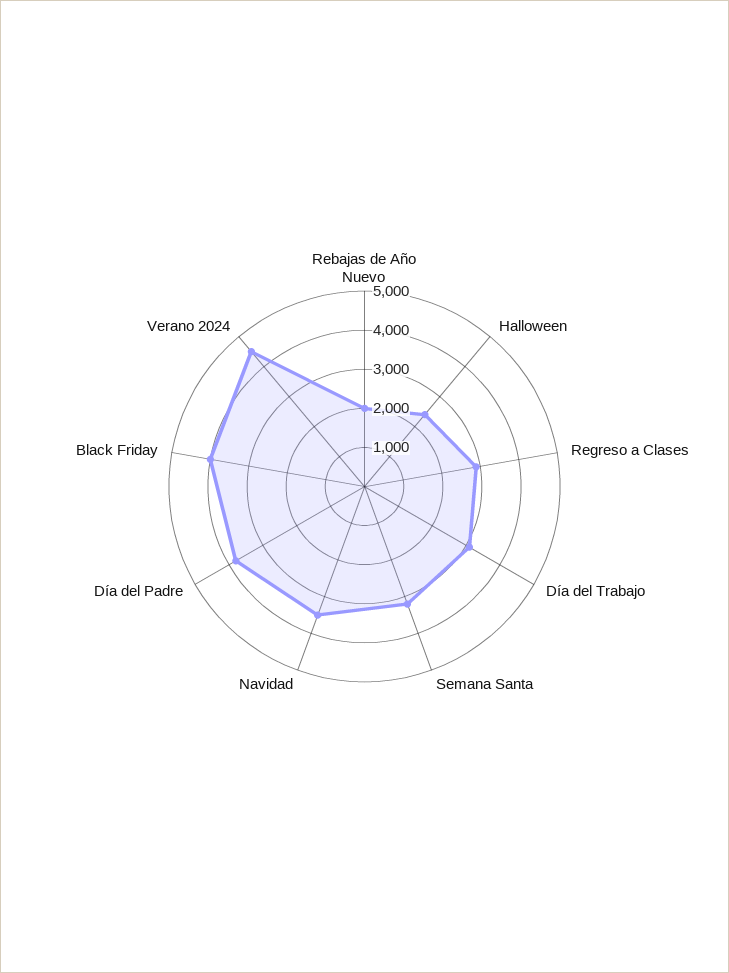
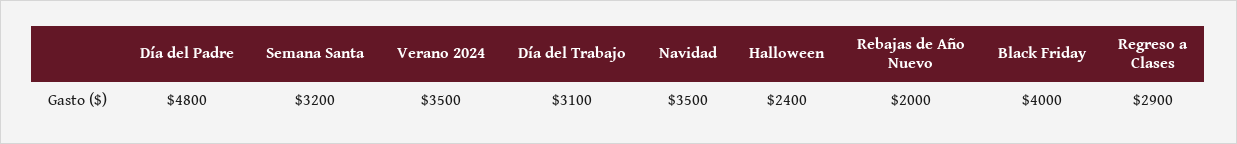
  {
    "Rebajas de Año Nuevo": 2000,
    "Halloween": 2400,
    "Regreso a Clases": 2900,
    "Día del Trabajo": 3100,
    "Semana Santa": 3200,
    "Navidad": 3500,
-   "Día del Padre": 3750,
+   "Día del Padre": 4800,
    "Black Friday": 4000,
-   "Verano 2024": 4500
+   "Verano 2024": 3500
  }

